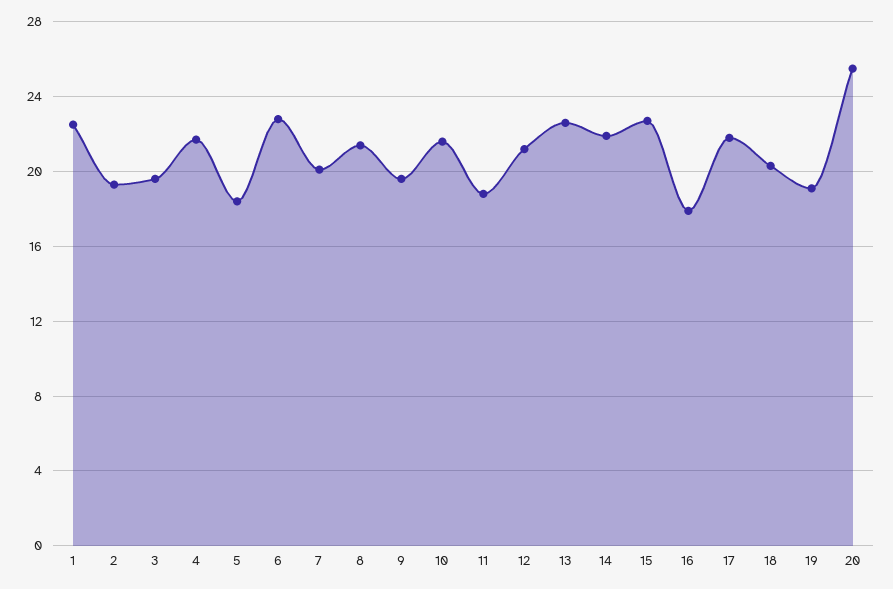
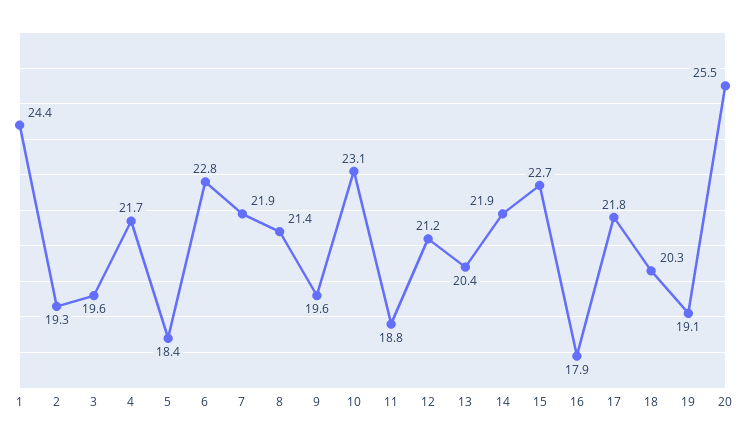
  {
-   "1": 22.5,
+   "1": 24.4,
    "2": 19.3,
    "3": 19.6,
    "4": 21.7,
    "5": 18.4,
    "6": 22.8,
-   "7": 20,
+   "7": 21.9,
    "8": 21.4,
    "9": 19.6,
-   "10": 21.5,
+   "10": 23.1,
    "11": 18.8,
    "12": 21.2,
-   "13": 22.5,
+   "13": 20.4,
    "14": 21.9,
    "15": 22.7,
    "16": 17.9,
    "17": 21.8,
    "18": 20.3,
    "19": 19.1,
    "20": 25.5
  }

